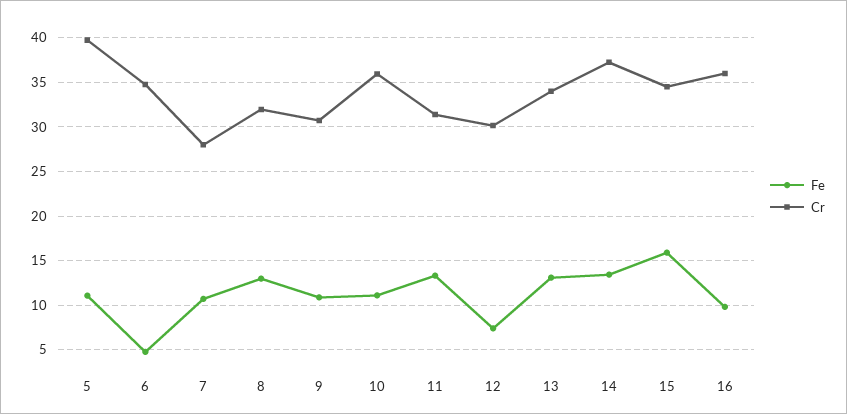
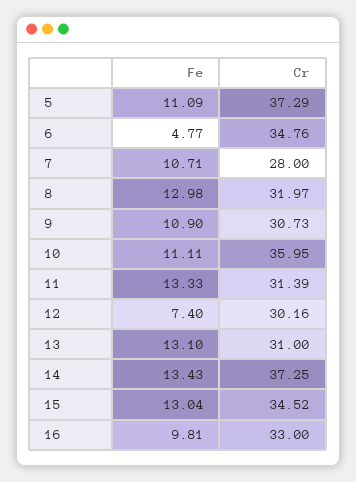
  {
    "Fe": {
      "5": 11.09,
      "6": 4.77,
      "7": 10.71,
      "8": 12.98,
      "9": 10.9,
      "10": 11.11,
      "11": 13.33,
      "12": 7.4,
      "13": 13.1,
      "14": 13.43,
-     "15": 16,
+     "15": 13.04,
      "16": 9.81
    },
    "Cr": {
-     "5": 40,
+     "5": 37.29,
      "6": 34.76,
      "7": 28,
      "8": 31.97,
      "9": 30.73,
      "10": 35.95,
      "11": 31.39,
      "12": 30.16,
-     "13": 34,
+     "13": 31,
      "14": 37.25,
      "15": 34.52,
-     "16": 36
+     "16": 33
    }
  }

